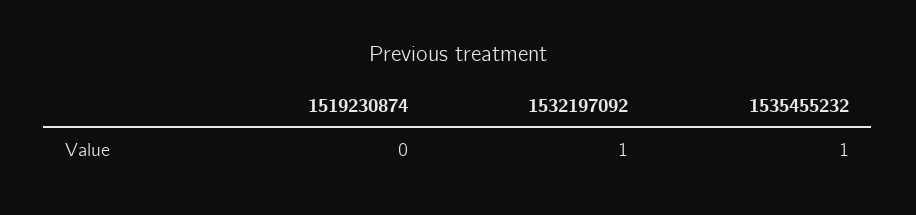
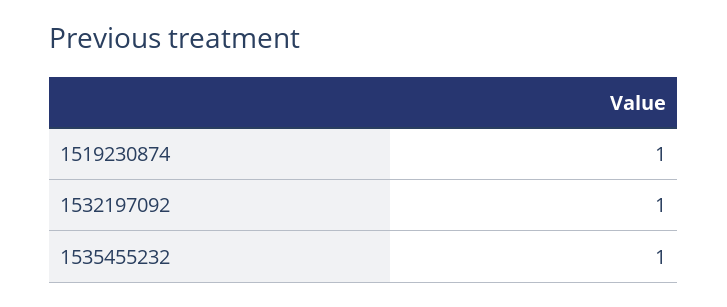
  {
-   "1519230874": 0,
+   "1519230874": 1,
    "1532197092": 1,
    "1535455232": 1
  }

